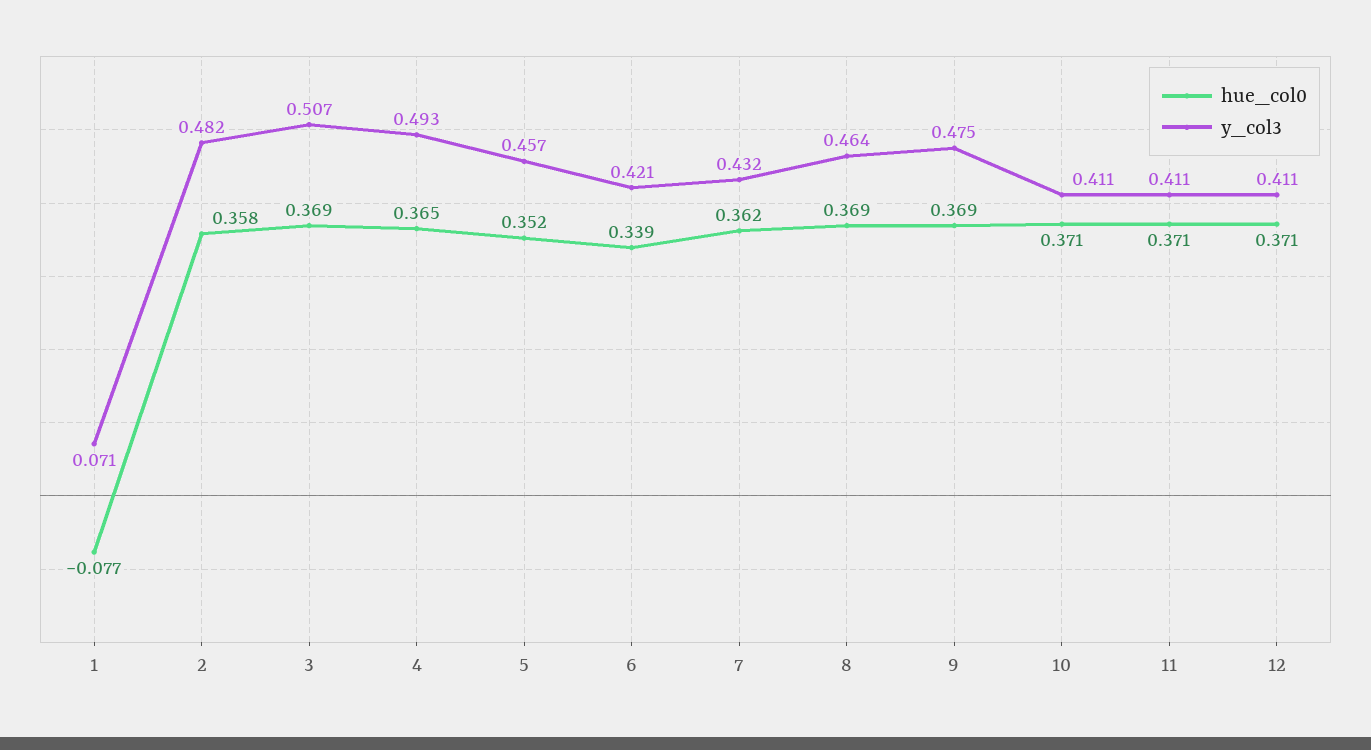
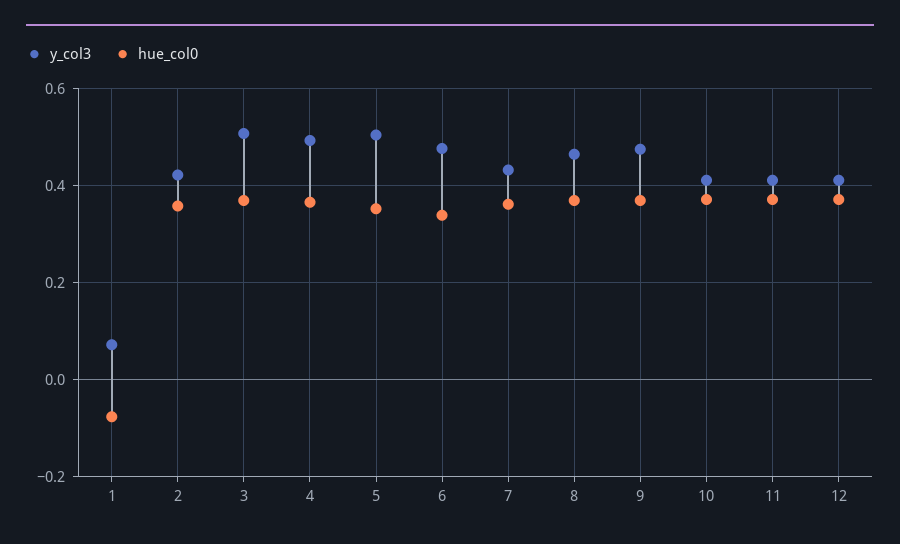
  {
    "hue_col0": {
      "1": -0.077,
      "2": 0.358,
      "3": 0.369,
      "4": 0.365,
      "5": 0.352,
      "6": 0.339,
      "7": 0.362,
      "8": 0.369,
      "9": 0.369,
      "10": 0.371,
      "11": 0.371,
      "12": 0.371
    },
    "y_col3": {
      "1": 0.071,
-     "2": 0.482,
+     "2": 0.42,
      "3": 0.507,
      "4": 0.493,
-     "5": 0.457,
+     "5": 0.5,
-     "6": 0.421,
+     "6": 0.48,
      "7": 0.432,
      "8": 0.464,
      "9": 0.475,
      "10": 0.411,
      "11": 0.411,
      "12": 0.411
    }
  }

